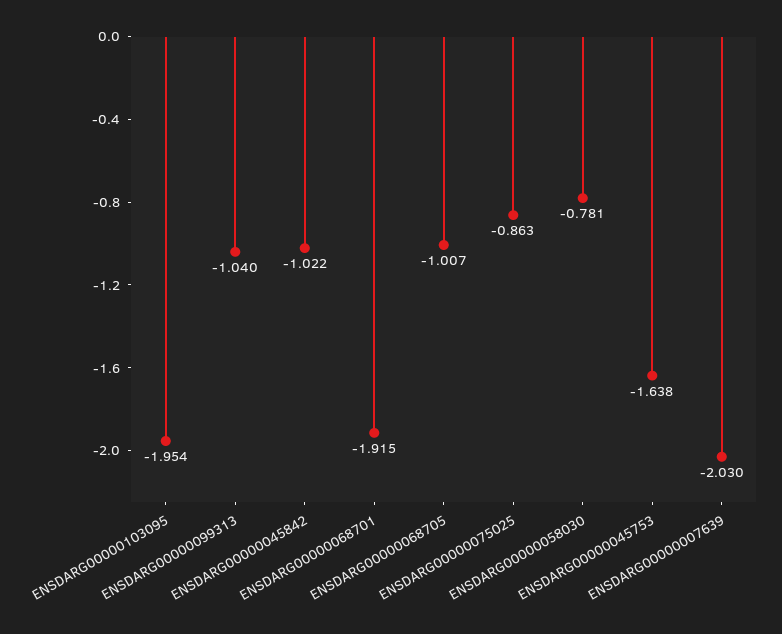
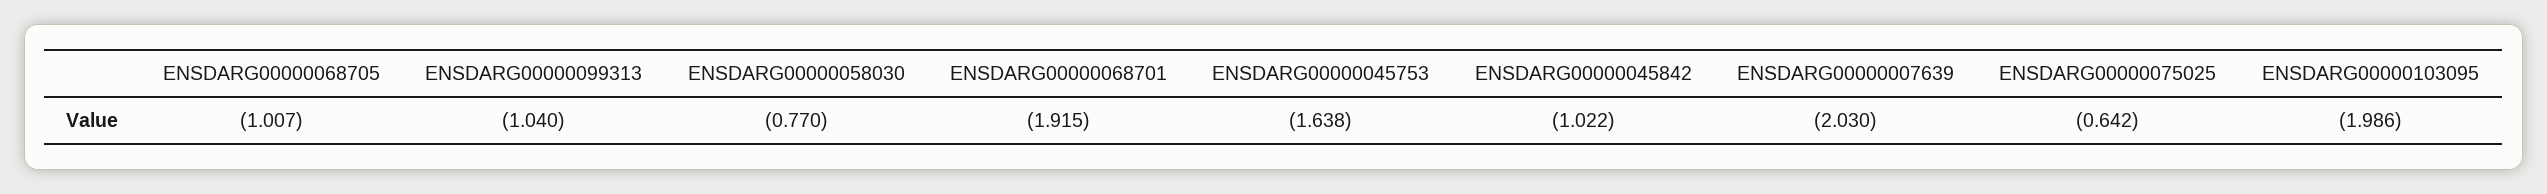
  {
-   "ENSDARG00000103095": -1.954,
+   "ENSDARG00000103095": -1.986,
    "ENSDARG00000099313": -1.04,
    "ENSDARG00000045842": -1.022,
    "ENSDARG00000068701": -1.915,
    "ENSDARG00000068705": -1.007,
-   "ENSDARG00000075025": -0.863,
+   "ENSDARG00000075025": -0.642,
-   "ENSDARG00000058030": -0.781,
+   "ENSDARG00000058030": -0.77,
    "ENSDARG00000045753": -1.638,
    "ENSDARG00000007639": -2.03
  }

